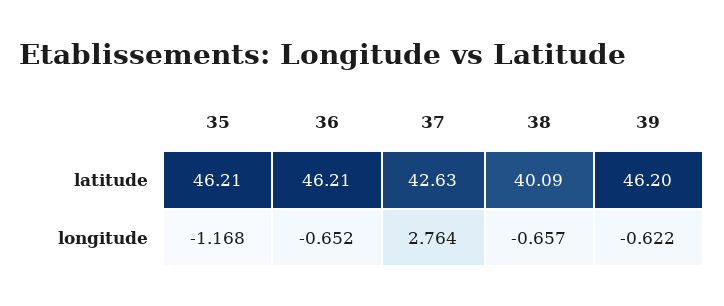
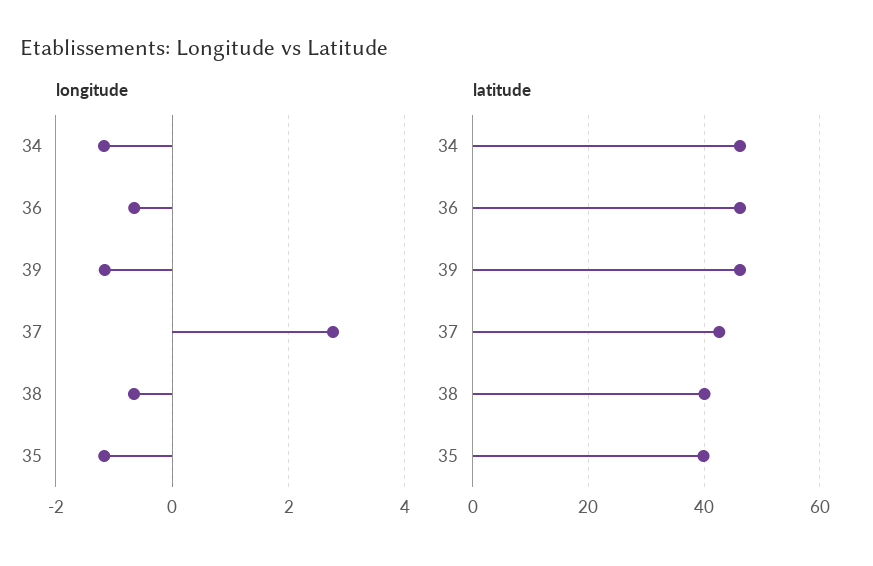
  {
    "latitude": {
-     "35": 46.21,
+     "35": 40,
      "36": 46.21,
      "37": 42.63,
      "38": 40.09,
-     "39": 46.2
+     "39": 46.2,
+     "34": 46
    },
    "longitude": {
      "35": -1.168,
      "36": -0.652,
      "37": 2.764,
      "38": -0.657,
-     "39": -0.622
+     "39": -1.2,
+     "34": -1.2
    }
  }

